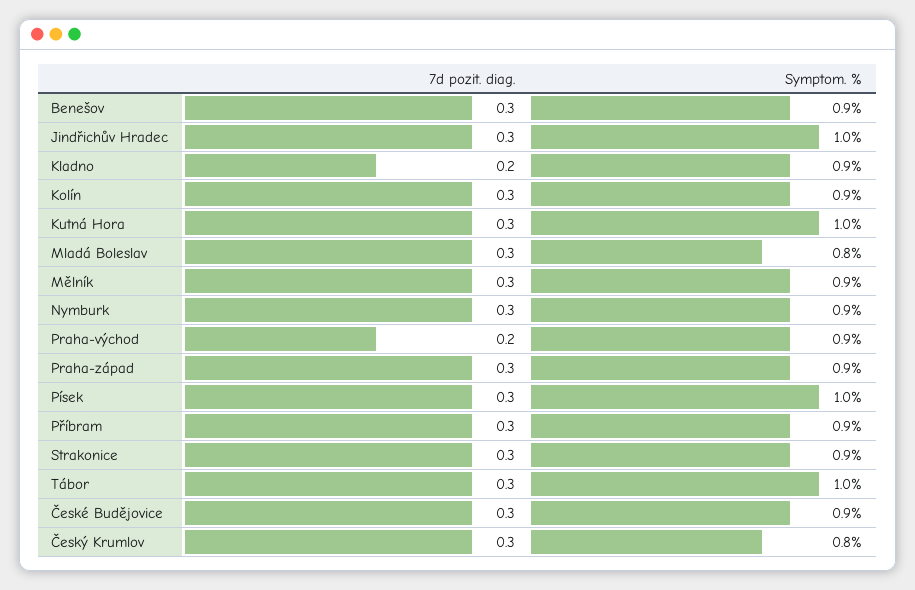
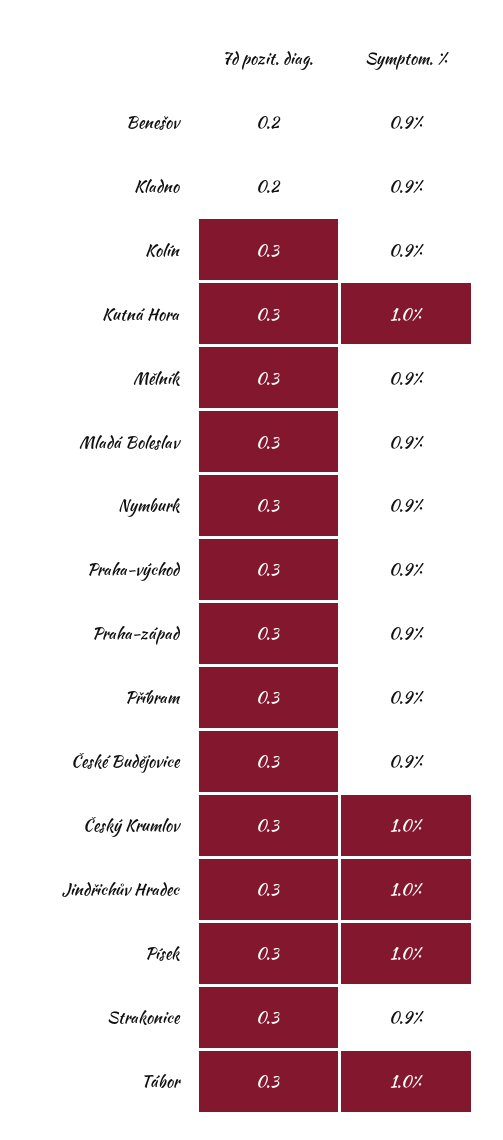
  {
    "7d pozit. diag.": {
-     "Benešov": 0.3,
+     "Benešov": 0.2,
      "Jindřichův Hradec": 0.3,
      "Kladno": 0.2,
      "Kolín": 0.3,
      "Kutná Hora": 0.3,
      "Mladá Boleslav": 0.3,
      "Mělník": 0.3,
      "Nymburk": 0.3,
-     "Praha-východ": 0.2,
+     "Praha-východ": 0.3,
      "Praha-západ": 0.3,
      "Písek": 0.3,
      "Příbram": 0.3,
      "Strakonice": 0.3,
      "Tábor": 0.3,
      "České Budějovice": 0.3,
      "Český Krumlov": 0.3
    },
    "Symptom. %": {
      "Benešov": 0.9,
      "Jindřichův Hradec": 1,
      "Kladno": 0.9,
      "Kolín": 0.9,
      "Kutná Hora": 1,
-     "Mladá Boleslav": 0.8,
+     "Mladá Boleslav": 0.9,
      "Mělník": 0.9,
      "Nymburk": 0.9,
      "Praha-východ": 0.9,
      "Praha-západ": 0.9,
      "Písek": 1,
      "Příbram": 0.9,
      "Strakonice": 0.9,
      "Tábor": 1,
      "České Budějovice": 0.9,
-     "Český Krumlov": 0.8
+     "Český Krumlov": 1
    }
  }

